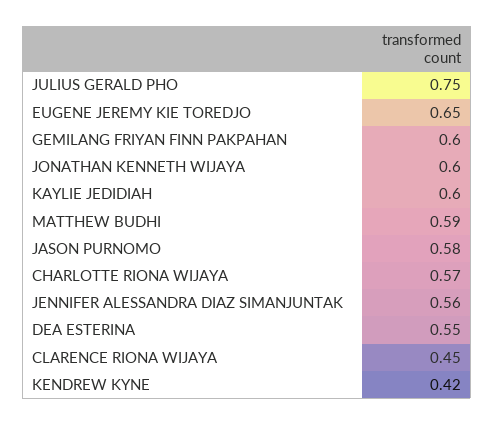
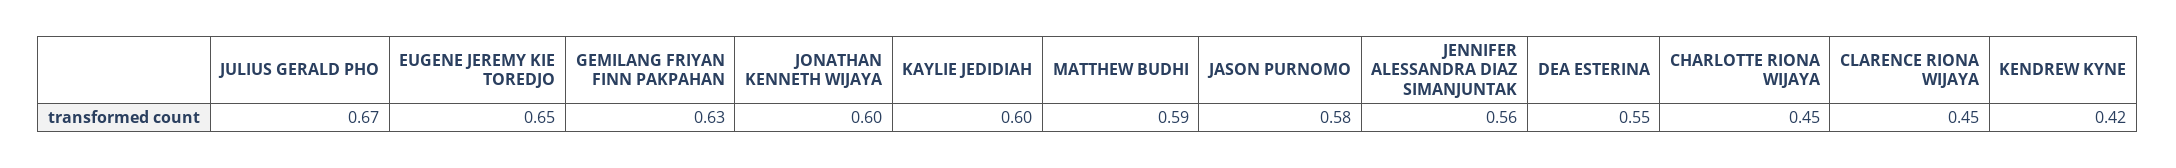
  {
-   "JULIUS GERALD PHO": 0.75,
+   "JULIUS GERALD PHO": 0.67,
    "EUGENE JEREMY KIE TOREDJO": 0.65,
-   "GEMILANG FRIYAN FINN PAKPAHAN": 0.6,
+   "GEMILANG FRIYAN FINN PAKPAHAN": 0.63,
    "JONATHAN KENNETH WIJAYA": 0.6,
    "KAYLIE JEDIDIAH": 0.6,
    "MATTHEW BUDHI": 0.59,
    "JASON PURNOMO": 0.58,
-   "CHARLOTTE RIONA WIJAYA": 0.57,
+   "CHARLOTTE RIONA WIJAYA": 0.45,
    "JENNIFER ALESSANDRA DIAZ SIMANJUNTAK": 0.56,
    "DEA ESTERINA": 0.55,
    "CLARENCE RIONA WIJAYA": 0.45,
    "KENDREW KYNE": 0.42
  }

